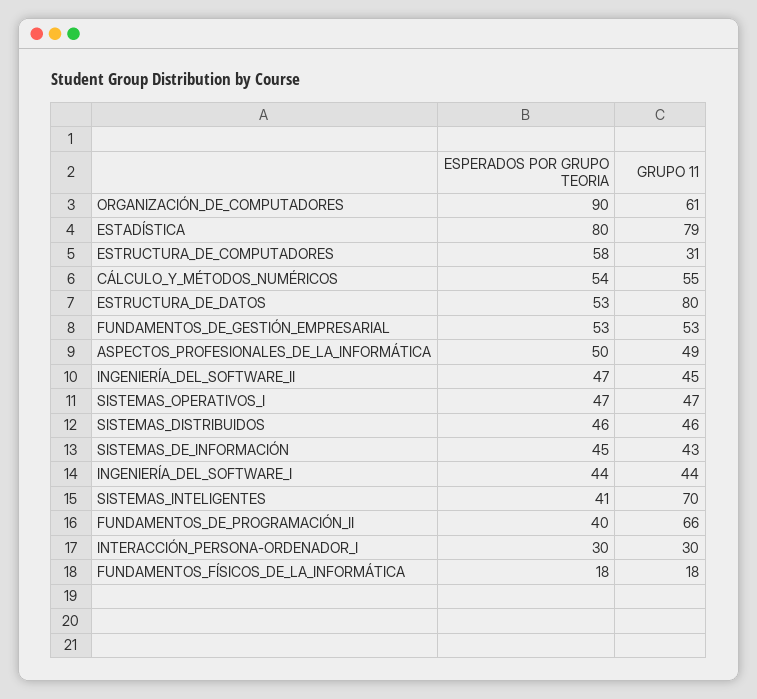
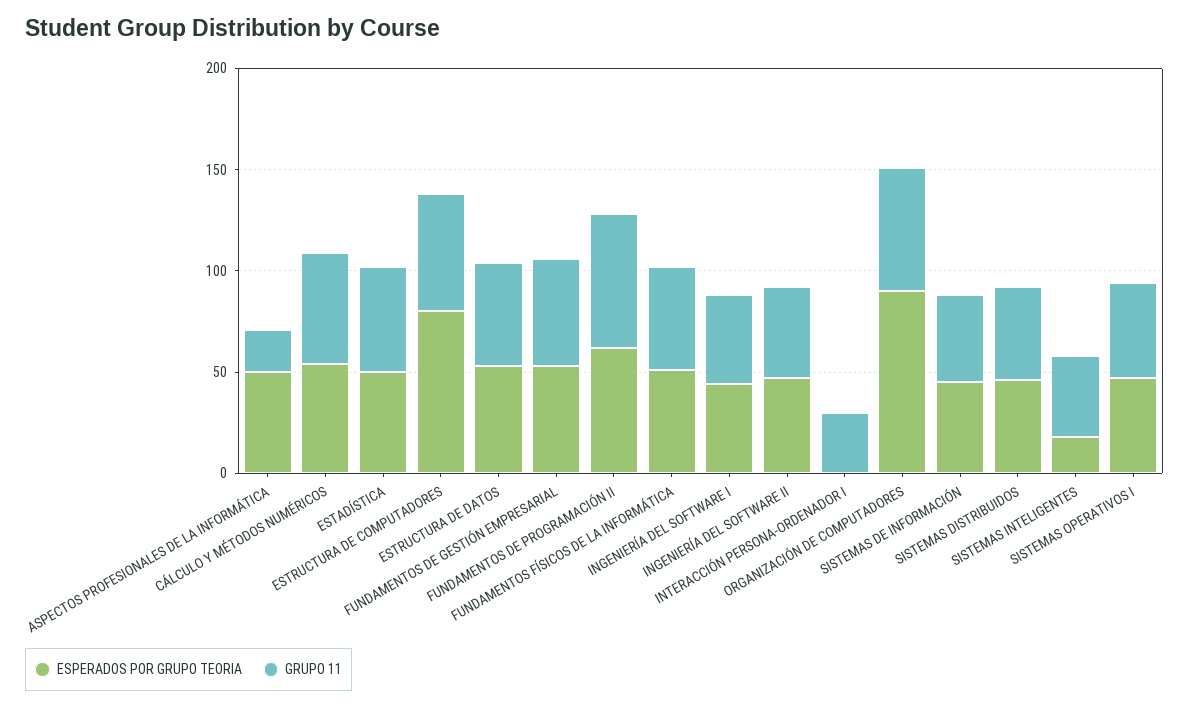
  {
    "ESPERADOS POR GRUPO TEORIA": {
      "ORGANIZACIÓN_DE_COMPUTADORES": 90,
-     "ESTADÍSTICA": 80,
+     "ESTADÍSTICA": 50,
-     "ESTRUCTURA_DE_COMPUTADORES": 58,
+     "ESTRUCTURA_DE_COMPUTADORES": 80,
      "CÁLCULO_Y_MÉTODOS_NUMÉRICOS": 54,
      "ESTRUCTURA_DE_DATOS": 53,
      "FUNDAMENTOS_DE_GESTIÓN_EMPRESARIAL": 53,
      "ASPECTOS_PROFESIONALES_DE_LA_INFORMÁTICA": 50,
      "INGENIERÍA_DEL_SOFTWARE_II": 47,
      "SISTEMAS_OPERATIVOS_I": 47,
      "SISTEMAS_DISTRIBUIDOS": 46,
      "SISTEMAS_DE_INFORMACIÓN": 45,
      "INGENIERÍA_DEL_SOFTWARE_I": 44,
-     "SISTEMAS_INTELIGENTES": 41,
+     "SISTEMAS_INTELIGENTES": 20,
-     "FUNDAMENTOS_DE_PROGRAMACIÓN_II": 40,
+     "FUNDAMENTOS_DE_PROGRAMACIÓN_II": 60,
-     "INTERACCIÓN_PERSONA-ORDENADOR_I": 30,
+     "INTERACCIÓN_PERSONA-ORDENADOR_I": 0,
-     "FUNDAMENTOS_FÍSICOS_DE_LA_INFORMÁTICA": 18
+     "FUNDAMENTOS_FÍSICOS_DE_LA_INFORMÁTICA": 50
    },
    "GRUPO 11": {
      "ORGANIZACIÓN_DE_COMPUTADORES": 61,
-     "ESTADÍSTICA": 79,
+     "ESTADÍSTICA": 50,
-     "ESTRUCTURA_DE_COMPUTADORES": 31,
+     "ESTRUCTURA_DE_COMPUTADORES": 60,
      "CÁLCULO_Y_MÉTODOS_NUMÉRICOS": 55,
-     "ESTRUCTURA_DE_DATOS": 80,
+     "ESTRUCTURA_DE_DATOS": 50,
      "FUNDAMENTOS_DE_GESTIÓN_EMPRESARIAL": 53,
-     "ASPECTOS_PROFESIONALES_DE_LA_INFORMÁTICA": 49,
+     "ASPECTOS_PROFESIONALES_DE_LA_INFORMÁTICA": 20,
      "INGENIERÍA_DEL_SOFTWARE_II": 45,
      "SISTEMAS_OPERATIVOS_I": 47,
      "SISTEMAS_DISTRIBUIDOS": 46,
      "SISTEMAS_DE_INFORMACIÓN": 43,
      "INGENIERÍA_DEL_SOFTWARE_I": 44,
-     "SISTEMAS_INTELIGENTES": 70,
+     "SISTEMAS_INTELIGENTES": 40,
      "FUNDAMENTOS_DE_PROGRAMACIÓN_II": 66,
      "INTERACCIÓN_PERSONA-ORDENADOR_I": 30,
-     "FUNDAMENTOS_FÍSICOS_DE_LA_INFORMÁTICA": 18
+     "FUNDAMENTOS_FÍSICOS_DE_LA_INFORMÁTICA": 50
    }
  }

